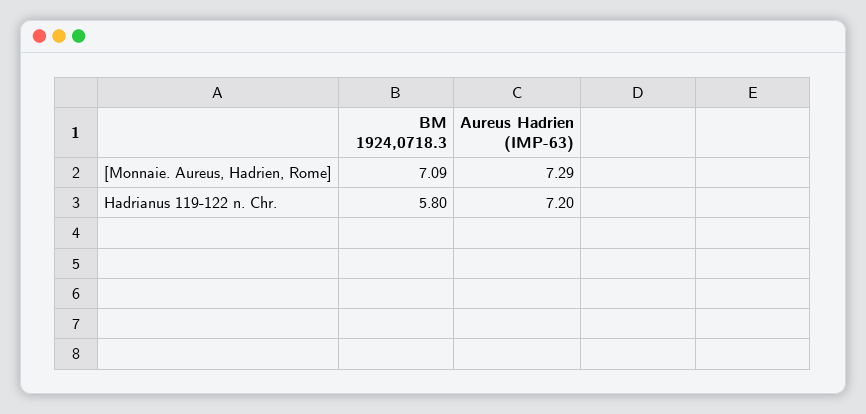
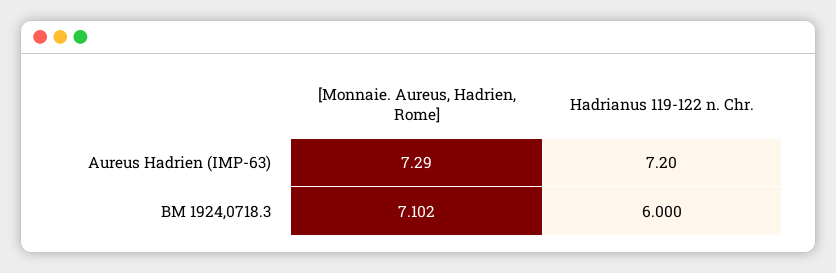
  {
    "BM 1924,0718.3": {
-     "[Monnaie. Aureus, Hadrien, Rome]": 7.09,
+     "[Monnaie. Aureus, Hadrien, Rome]": 7.102,
-     "Hadrianus 119-122 n. Chr.": 5.8
+     "Hadrianus 119-122 n. Chr.": 6
    },
    "Aureus Hadrien (IMP-63)": {
      "[Monnaie. Aureus, Hadrien, Rome]": 7.29,
      "Hadrianus 119-122 n. Chr.": 7.2
    }
  }

